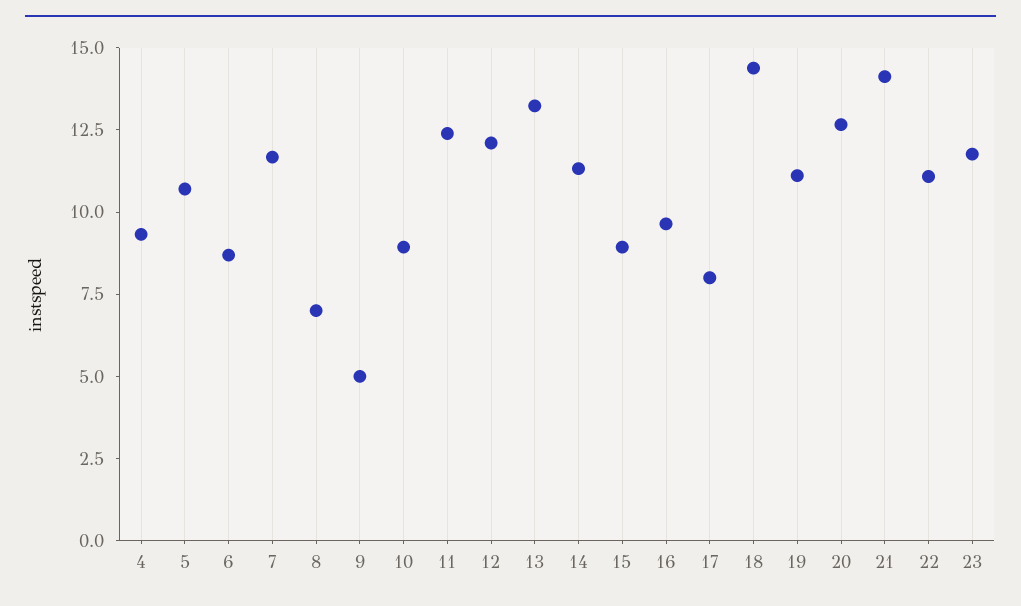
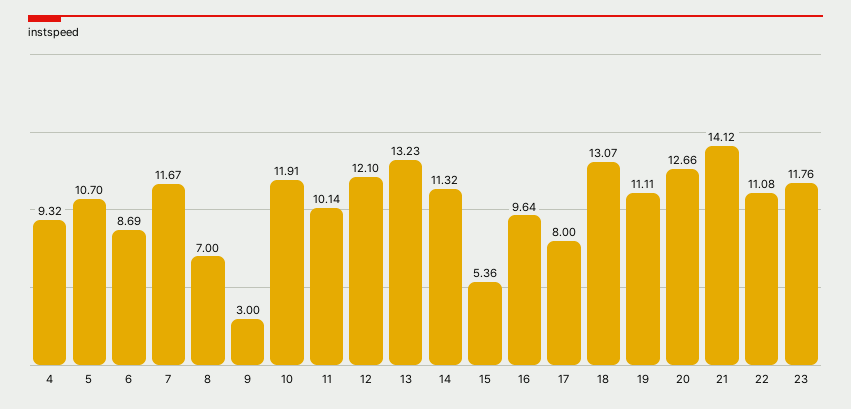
  {
    "4": 9.32,
    "5": 10.7,
    "6": 8.69,
    "7": 11.67,
    "8": 7,
-   "9": 5,
+   "9": 3,
-   "10": 9,
+   "10": 11.91,
-   "11": 12.5,
+   "11": 10.14,
    "12": 12.1,
    "13": 13.23,
    "14": 11.32,
-   "15": 9,
+   "15": 5.36,
    "16": 9.64,
    "17": 8,
-   "18": 14.5,
+   "18": 13.07,
    "19": 11.11,
    "20": 12.66,
    "21": 14.12,
    "22": 11.08,
    "23": 11.76
  }

